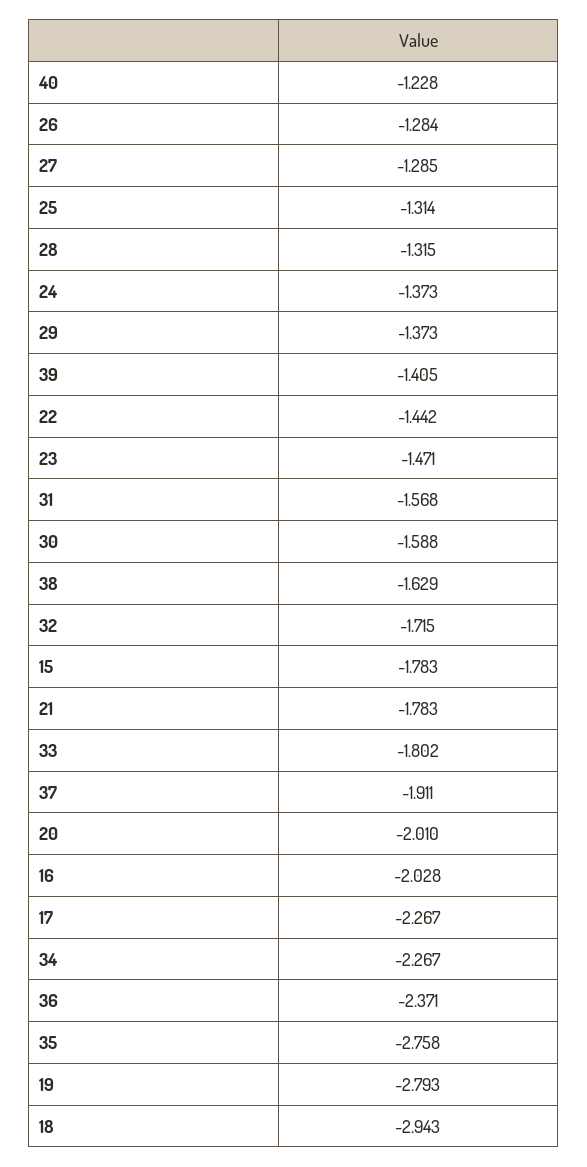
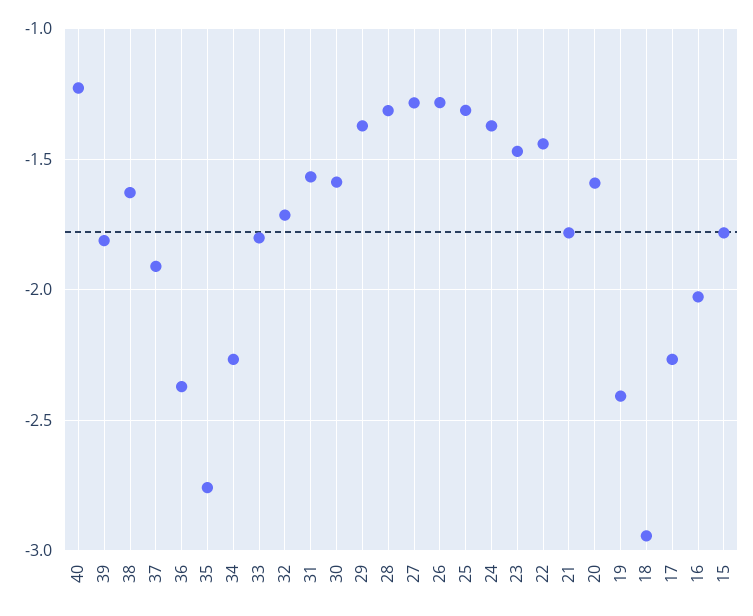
  {
    "40": -1.228,
    "26": -1.284,
    "27": -1.285,
    "25": -1.314,
    "28": -1.315,
    "24": -1.373,
    "29": -1.373,
-   "39": -1.405,
+   "39": -1.8,
    "22": -1.442,
    "23": -1.471,
    "31": -1.568,
    "30": -1.588,
    "38": -1.629,
    "32": -1.715,
    "15": -1.783,
    "21": -1.783,
    "33": -1.802,
    "37": -1.911,
-   "20": -2.01,
+   "20": -1.6,
    "16": -2.028,
    "17": -2.267,
    "34": -2.267,
    "36": -2.371,
    "35": -2.758,
-   "19": -2.793,
+   "19": -2.4,
    "18": -2.943
  }

